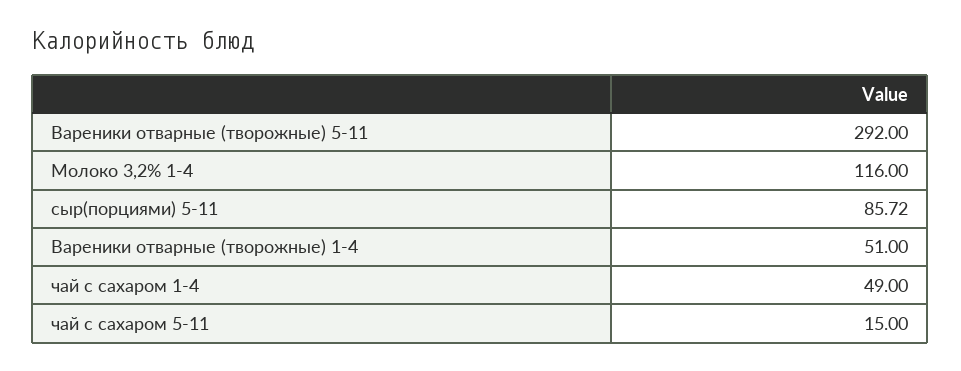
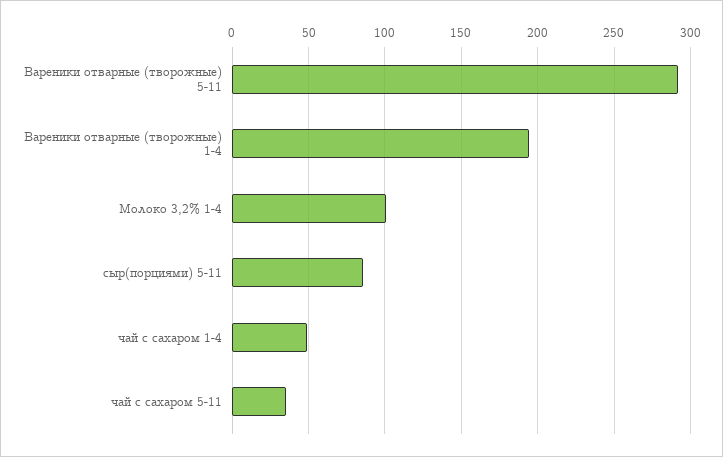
  {
    "Вареники отварные (творожные) 5-11": 292,
-   "Молоко 3,2% 1-4": 116,
+   "Молоко 3,2% 1-4": 100,
    "сыр(порциями) 5-11": 85.72,
-   "Вареники отварные (творожные) 1-4": 51,
+   "Вареники отварные (творожные) 1-4": 195,
    "чай с сахаром 1-4": 49,
-   "чай с сахаром 5-11": 15
+   "чай с сахаром 5-11": 35
  }

